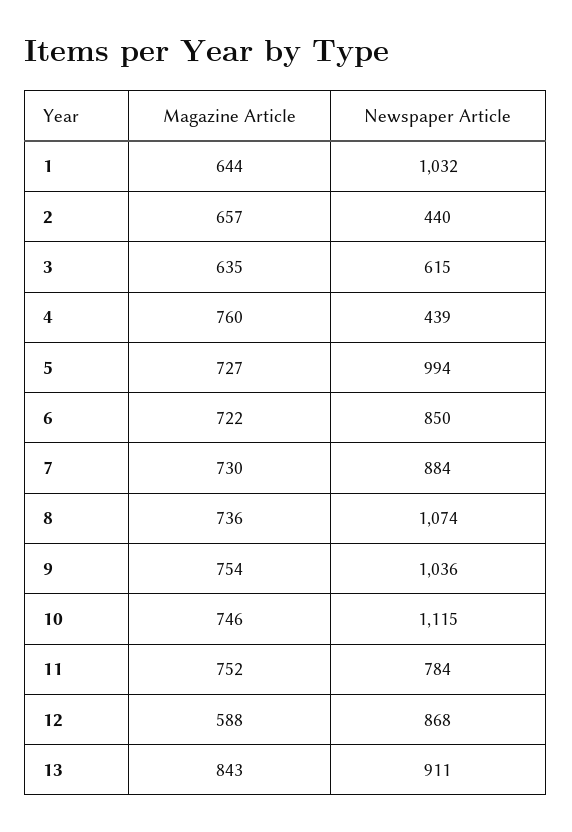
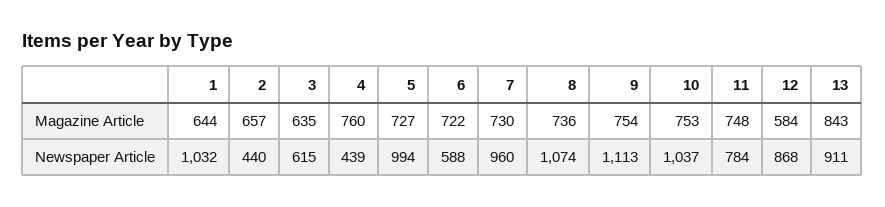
  {
    "Magazine Article": {
      "1": 644,
      "2": 657,
      "3": 635,
      "4": 760,
      "5": 727,
      "6": 722,
      "7": 730,
      "8": 736,
      "9": 754,
-     "10": 746,
+     "10": 753,
-     "11": 752,
+     "11": 748,
-     "12": 588,
+     "12": 584,
      "13": 843
    },
    "Newspaper Article": {
      "1": 1032,
      "2": 440,
      "3": 615,
      "4": 439,
      "5": 994,
-     "6": 850,
+     "6": 588,
-     "7": 884,
+     "7": 960,
      "8": 1074,
-     "9": 1036,
+     "9": 1113,
-     "10": 1115,
+     "10": 1037,
      "11": 784,
      "12": 868,
      "13": 911
    }
  }

